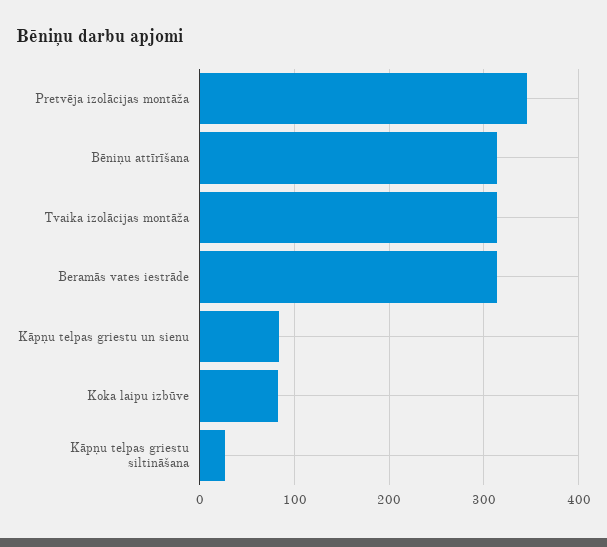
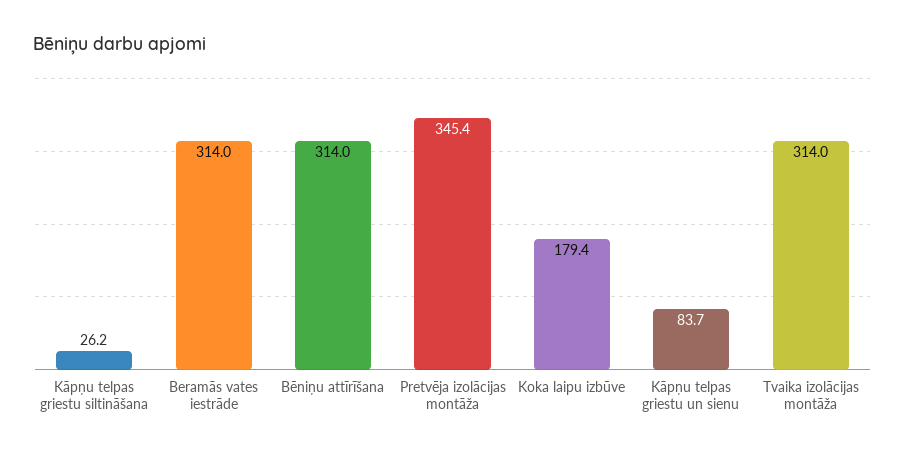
  {
    "Pretvēja izolācijas montāža": 345.4,
    "Bēniņu attīrīšana": 314,
    "Tvaika izolācijas montāža": 314,
    "Beramās vates iestrāde": 314,
    "Kāpņu telpas griestu un sienu": 83.7,
-   "Koka laipu izbūve": 80,
+   "Koka laipu izbūve": 179.4,
    "Kāpņu telpas griestu siltināšana": 26.2
  }

